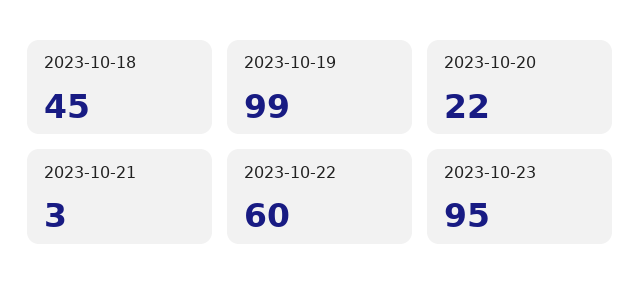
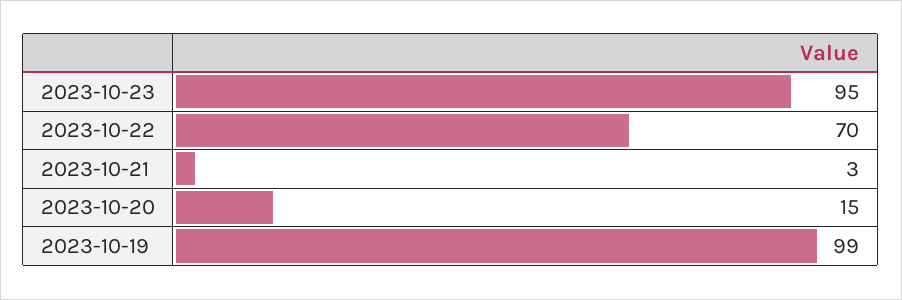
  {
-   "2023-10-18": 45,
    "2023-10-19": 99,
-   "2023-10-20": 22,
+   "2023-10-20": 15,
    "2023-10-21": 3,
-   "2023-10-22": 60,
+   "2023-10-22": 70,
    "2023-10-23": 95
  }

